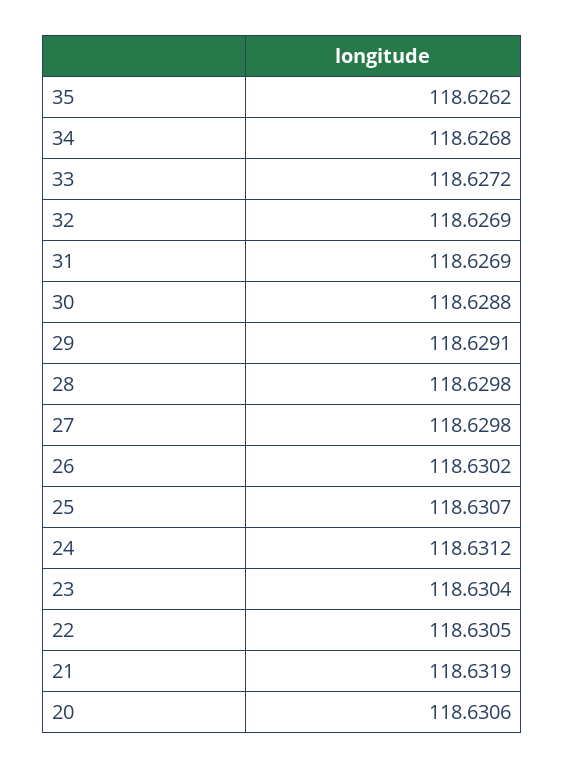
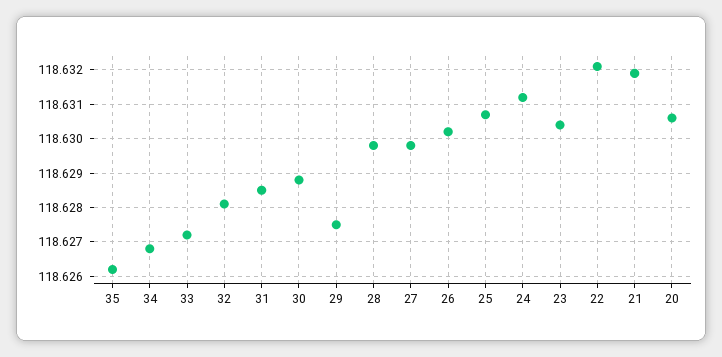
  {
    "35": 118.6262,
    "34": 118.6268,
    "33": 118.6272,
-   "32": 118.6269,
+   "32": 118.628,
-   "31": 118.6269,
+   "31": 118.6285,
    "30": 118.6288,
-   "29": 118.6291,
+   "29": 118.6275,
    "28": 118.6298,
    "27": 118.6298,
    "26": 118.6302,
    "25": 118.6307,
    "24": 118.6312,
    "23": 118.6304,
-   "22": 118.6305,
+   "22": 118.632,
    "21": 118.6319,
    "20": 118.6306
  }

